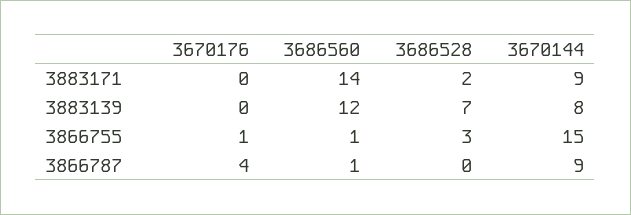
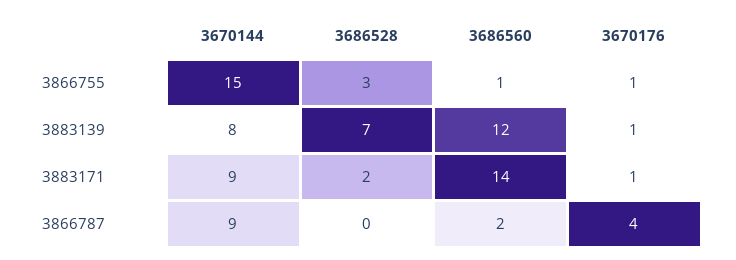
  {
    "3670176": {
-     "3883171": 0,
+     "3883171": 1,
-     "3883139": 0,
+     "3883139": 1,
      "3866755": 1,
      "3866787": 4
    },
    "3686560": {
      "3883171": 14,
      "3883139": 12,
      "3866755": 1,
-     "3866787": 1
+     "3866787": 2
    },
    "3686528": {
      "3883171": 2,
      "3883139": 7,
      "3866755": 3,
      "3866787": 0
    },
    "3670144": {
      "3883171": 9,
      "3883139": 8,
      "3866755": 15,
      "3866787": 9
    }
  }

